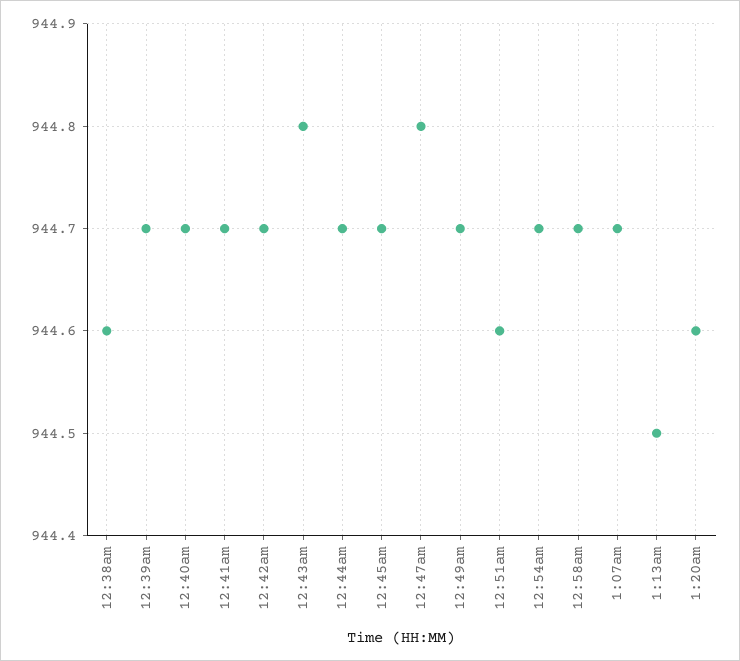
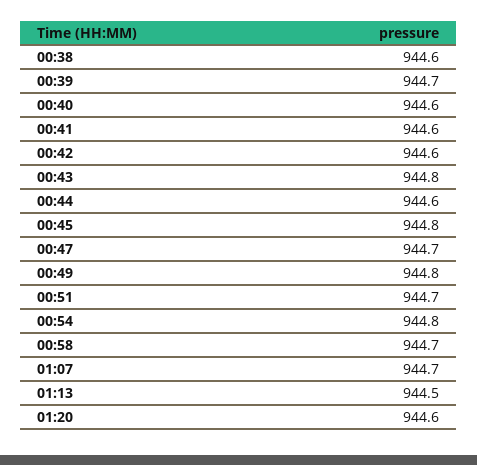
  {
    "12:38am": 944.6,
    "12:39am": 944.7,
-   "12:40am": 944.7,
+   "12:40am": 944.6,
-   "12:41am": 944.7,
+   "12:41am": 944.6,
-   "12:42am": 944.7,
+   "12:42am": 944.6,
    "12:43am": 944.8,
-   "12:44am": 944.7,
+   "12:44am": 944.6,
-   "12:45am": 944.7,
+   "12:45am": 944.8,
-   "12:47am": 944.8,
+   "12:47am": 944.7,
-   "12:49am": 944.7,
+   "12:49am": 944.8,
-   "12:51am": 944.6,
+   "12:51am": 944.7,
-   "12:54am": 944.7,
+   "12:54am": 944.8,
    "12:58am": 944.7,
    "1:07am": 944.7,
    "1:13am": 944.5,
    "1:20am": 944.6
  }

